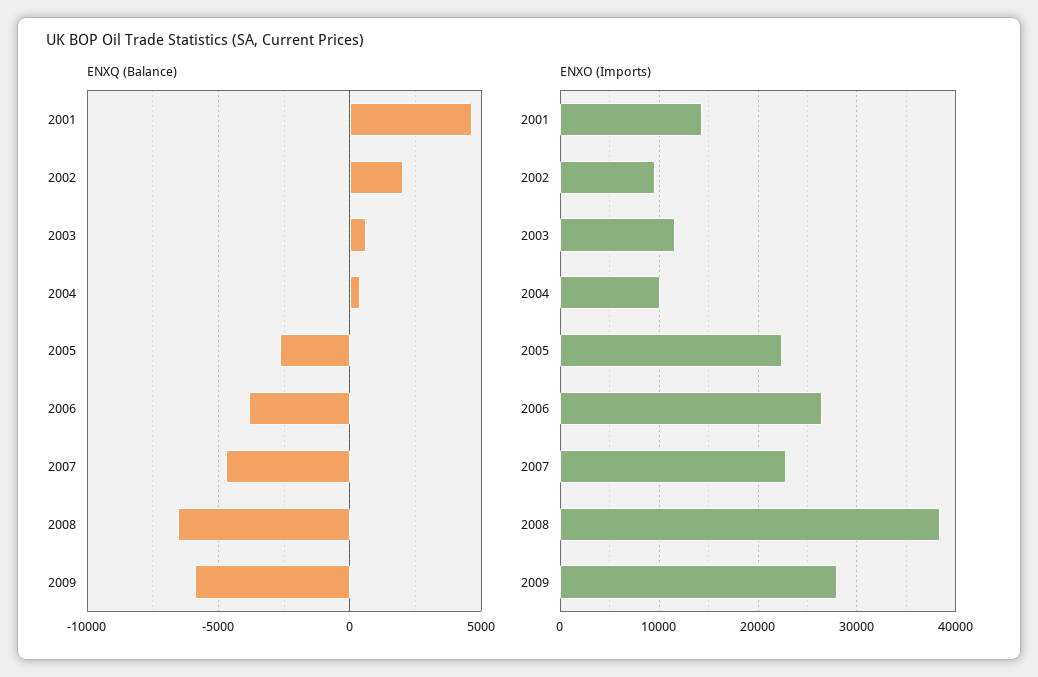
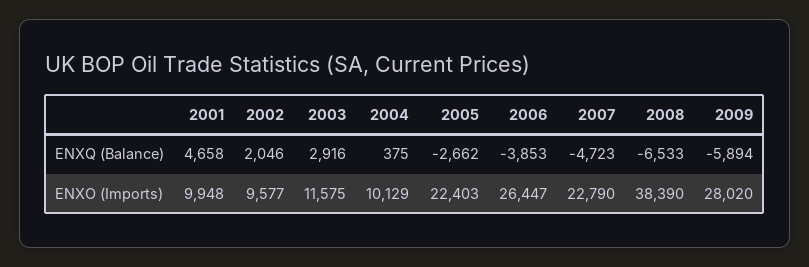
  {
    "ENXQ (Balance)": {
      "2001": 4658,
      "2002": 2046,
-     "2003": 500,
+     "2003": 2916,
      "2004": 375,
      "2005": -2662,
      "2006": -3853,
      "2007": -4723,
      "2008": -6533,
      "2009": -5894
    },
    "ENXO (Imports)": {
-     "2001": 14000,
+     "2001": 9948,
      "2002": 9577,
      "2003": 11575,
      "2004": 10129,
      "2005": 22403,
      "2006": 26447,
      "2007": 22790,
      "2008": 38390,
      "2009": 28020
    }
  }

